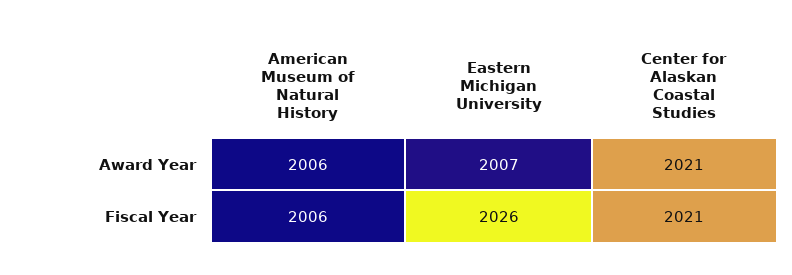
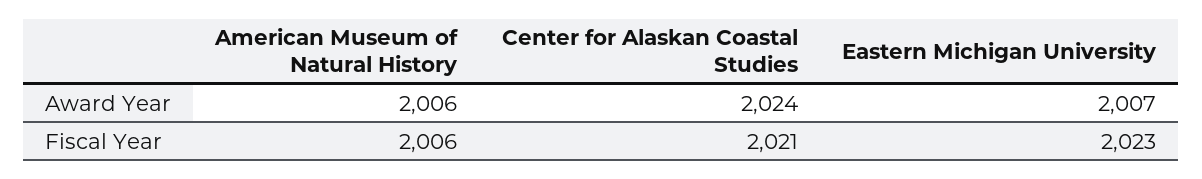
  {
    "American Museum of Natural History": {
      "Award Year": 2006,
      "Fiscal Year": 2006
    },
    "Eastern Michigan University": {
      "Award Year": 2007,
-     "Fiscal Year": 2026
+     "Fiscal Year": 2023
    },
    "Center for Alaskan Coastal Studies": {
-     "Award Year": 2021,
+     "Award Year": 2024,
      "Fiscal Year": 2021
    }
  }

